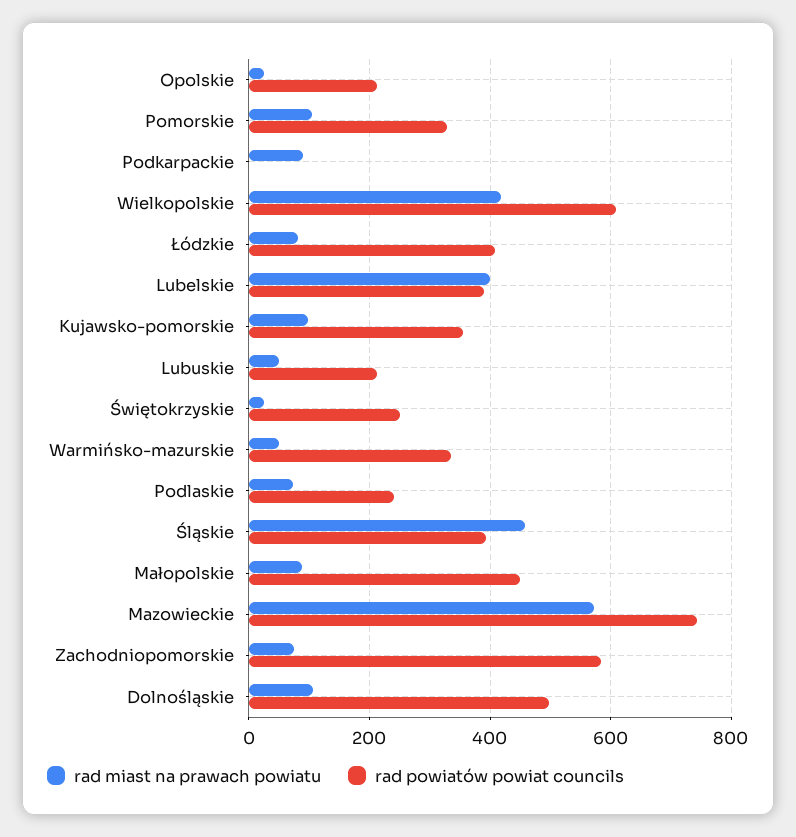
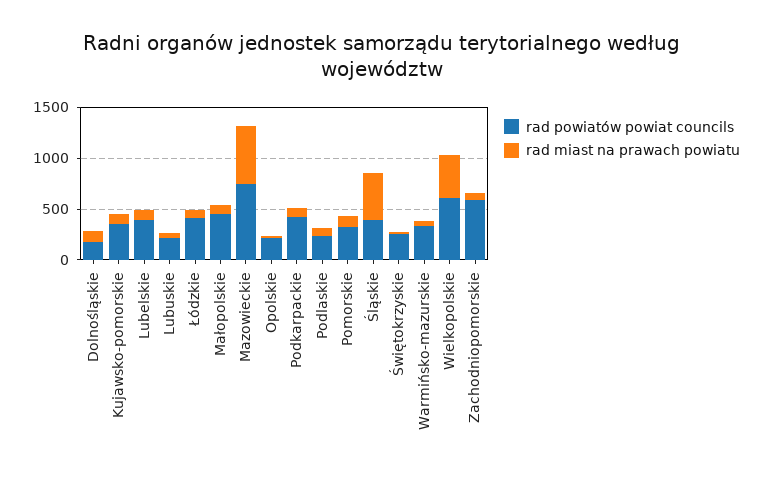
  {
    "rad miast na prawach powiatu": {
      "Opolskie": 20,
      "Pomorskie": 100,
      "Podkarpackie": 100,
      "Wielkopolskie": 420,
      "Łódzkie": 80,
-     "Lubelskie": 400,
+     "Lubelskie": 100,
      "Kujawsko-pomorskie": 100,
      "Lubuskie": 60,
      "Świętokrzyskie": 20,
      "Warmińsko-mazurskie": 60,
      "Podlaskie": 80,
      "Śląskie": 460,
      "Małopolskie": 80,
      "Mazowieckie": 580,
      "Zachodniopomorskie": 80,
      "Dolnośląskie": 100
    },
    "rad powiatów powiat councils": {
      "Opolskie": 220,
      "Pomorskie": 320,
-     "Podkarpackie": 0,
+     "Podkarpackie": 400,
      "Wielkopolskie": 600,
      "Łódzkie": 400,
      "Lubelskie": 400,
      "Kujawsko-pomorskie": 360,
      "Lubuskie": 220,
      "Świętokrzyskie": 260,
      "Warmińsko-mazurskie": 340,
      "Podlaskie": 240,
      "Śląskie": 400,
      "Małopolskie": 440,
      "Mazowieckie": 740,
      "Zachodniopomorskie": 580,
-     "Dolnośląskie": 500
+     "Dolnośląskie": 200
    }
  }

